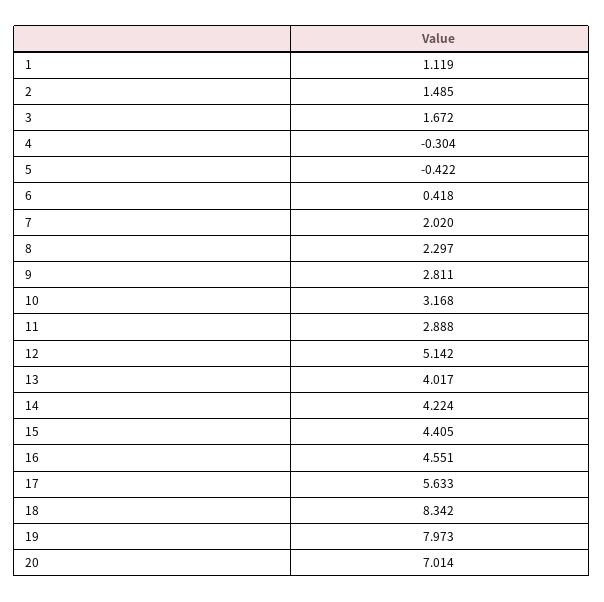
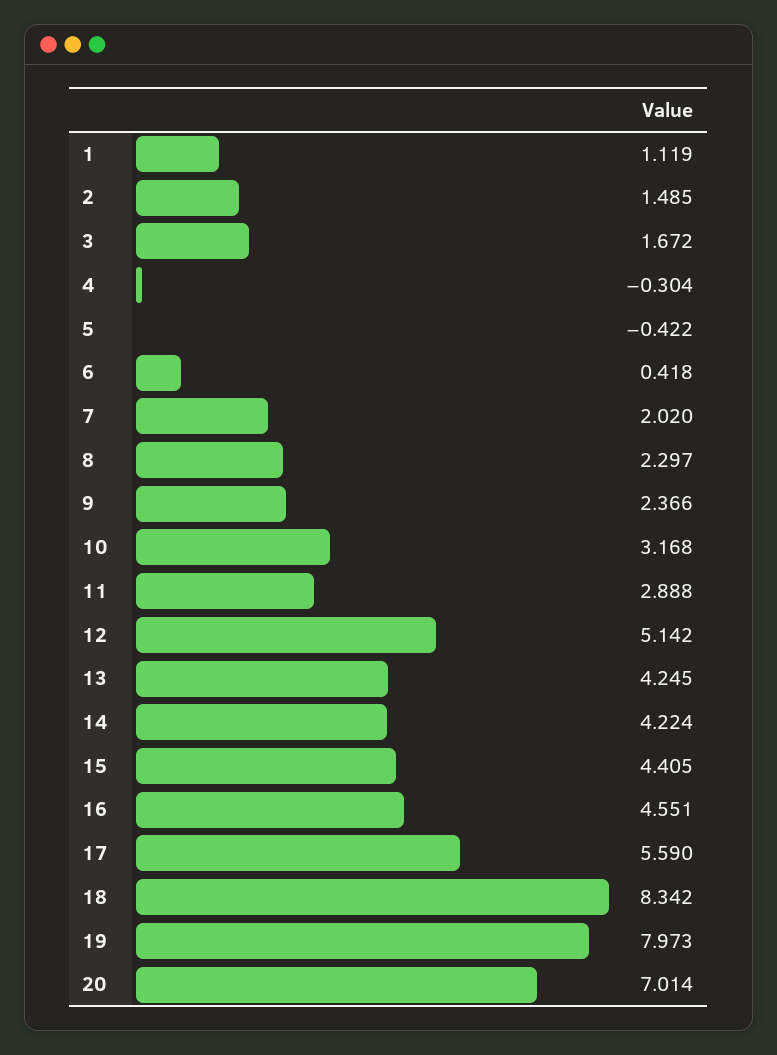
  {
    "1": 1.119,
    "2": 1.485,
    "3": 1.672,
    "4": -0.304,
    "5": -0.422,
    "6": 0.418,
    "7": 2.02,
    "8": 2.297,
-   "9": 2.811,
+   "9": 2.366,
    "10": 3.168,
    "11": 2.888,
    "12": 5.142,
-   "13": 4.017,
+   "13": 4.245,
    "14": 4.224,
    "15": 4.405,
    "16": 4.551,
-   "17": 5.633,
+   "17": 5.59,
    "18": 8.342,
    "19": 7.973,
    "20": 7.014
  }

